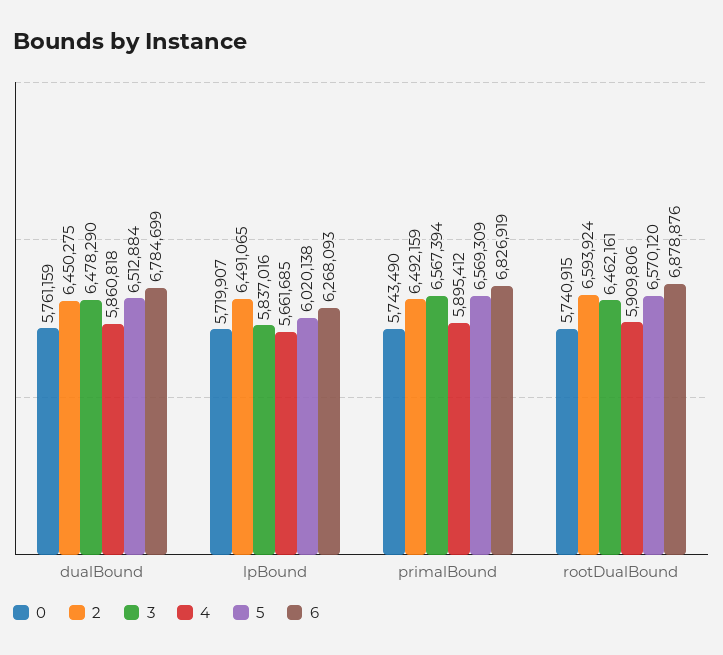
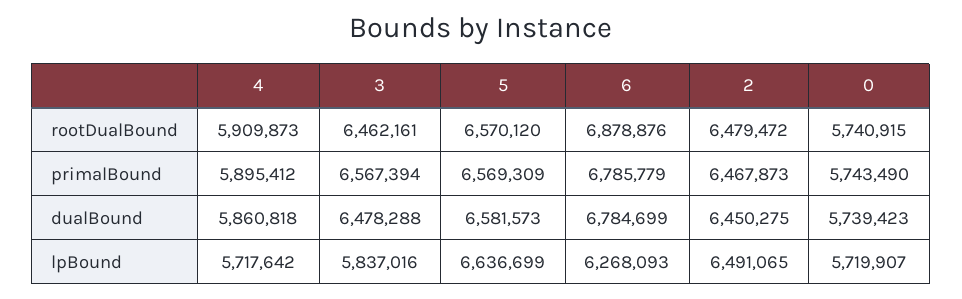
  {
    "0": {
-     "dualBound": 5761159,
+     "dualBound": 5739423,
      "lpBound": 5719907,
      "primalBound": 5743490,
      "rootDualBound": 5740915
    },
    "2": {
      "dualBound": 6450275,
      "lpBound": 6491065,
-     "primalBound": 6492159,
+     "primalBound": 6467873,
-     "rootDualBound": 6593924
+     "rootDualBound": 6479472
    },
    "3": {
-     "dualBound": 6478290,
+     "dualBound": 6478288,
      "lpBound": 5837016,
      "primalBound": 6567394,
      "rootDualBound": 6462161
    },
    "4": {
      "dualBound": 5860818,
-     "lpBound": 5661685,
+     "lpBound": 5717642,
      "primalBound": 5895412,
-     "rootDualBound": 5909806
+     "rootDualBound": 5909873
    },
    "5": {
-     "dualBound": 6512884,
+     "dualBound": 6581573,
-     "lpBound": 6020138,
+     "lpBound": 6636699,
      "primalBound": 6569309,
      "rootDualBound": 6570120
    },
    "6": {
      "dualBound": 6784699,
      "lpBound": 6268093,
-     "primalBound": 6826919,
+     "primalBound": 6785779,
      "rootDualBound": 6878876
    }
  }

